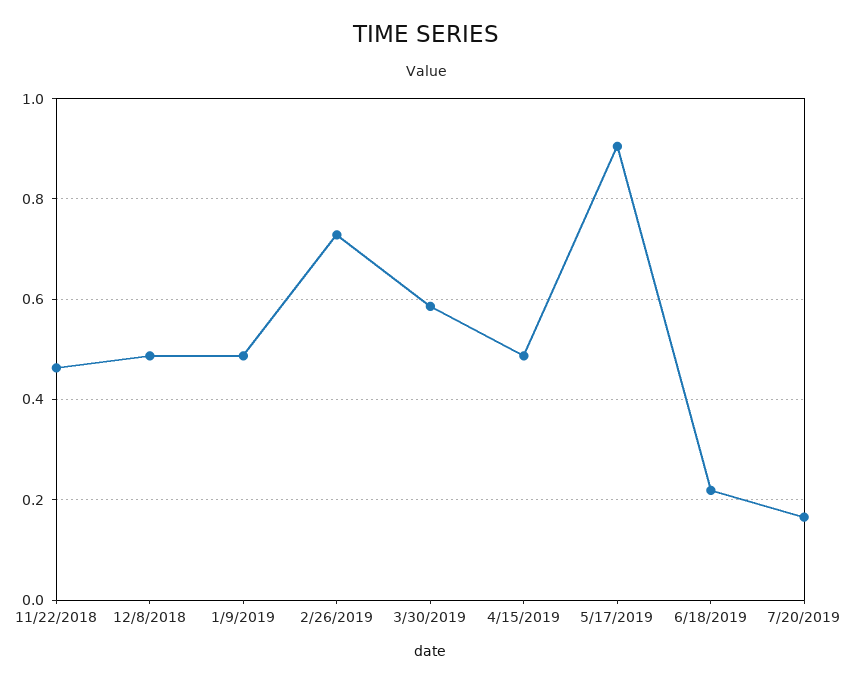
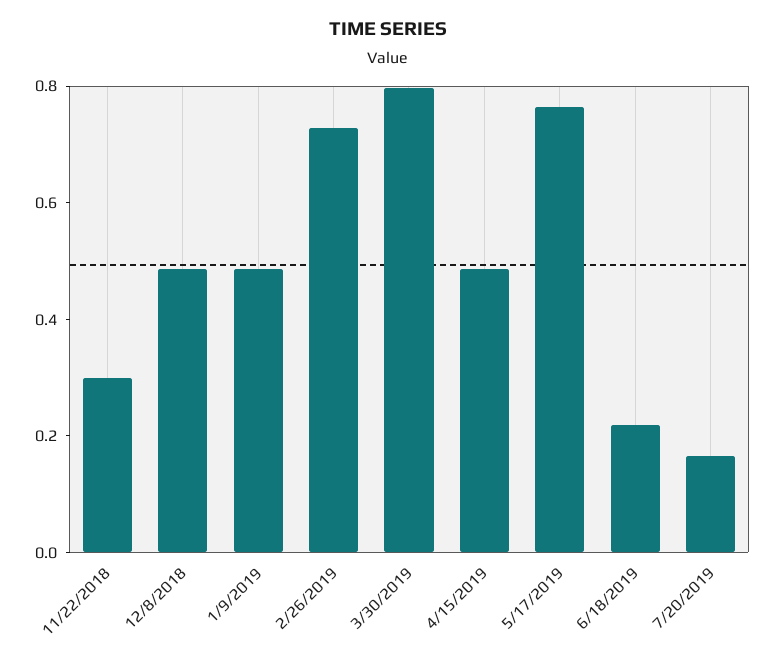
  {
-   "11/22/2018": 0.46,
+   "11/22/2018": 0.3,
    "12/8/2018": 0.48,
    "1/9/2019": 0.48,
    "2/26/2019": 0.72,
-   "3/30/2019": 0.58,
+   "3/30/2019": 0.8,
    "4/15/2019": 0.48,
-   "5/17/2019": 0.9,
+   "5/17/2019": 0.75,
    "6/18/2019": 0.22,
    "7/20/2019": 0.16
  }

